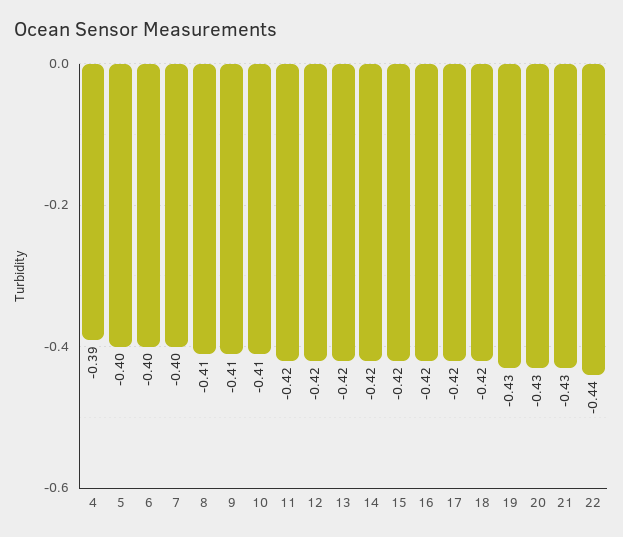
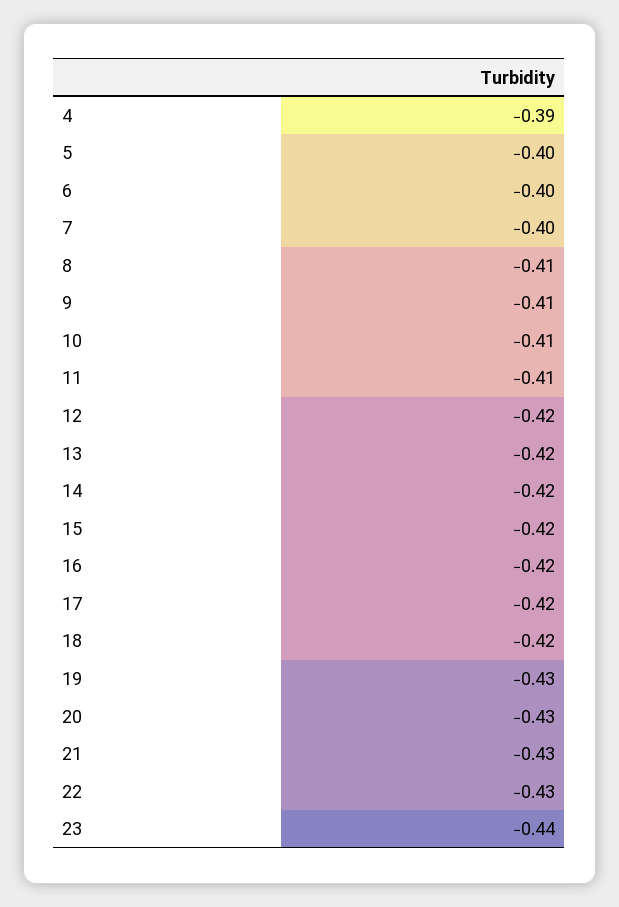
  {
    "4": -0.39,
    "5": -0.4,
    "6": -0.4,
    "7": -0.4,
    "8": -0.41,
    "9": -0.41,
    "10": -0.41,
-   "11": -0.42,
+   "11": -0.41,
    "12": -0.42,
    "13": -0.42,
    "14": -0.42,
    "15": -0.42,
    "16": -0.42,
    "17": -0.42,
    "18": -0.42,
    "19": -0.43,
    "20": -0.43,
    "21": -0.43,
-   "22": -0.44
+   "22": -0.43,
+   "23": -0.44
  }

